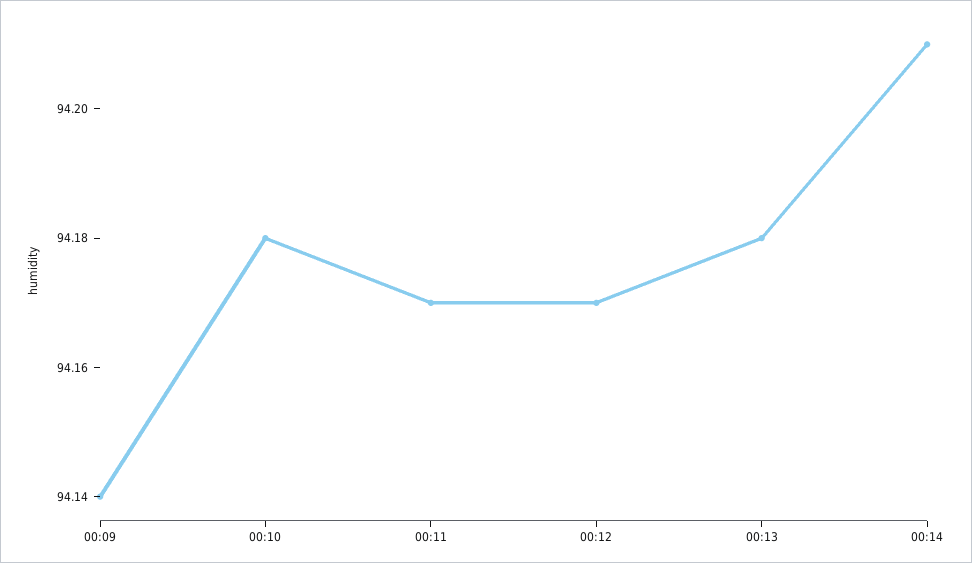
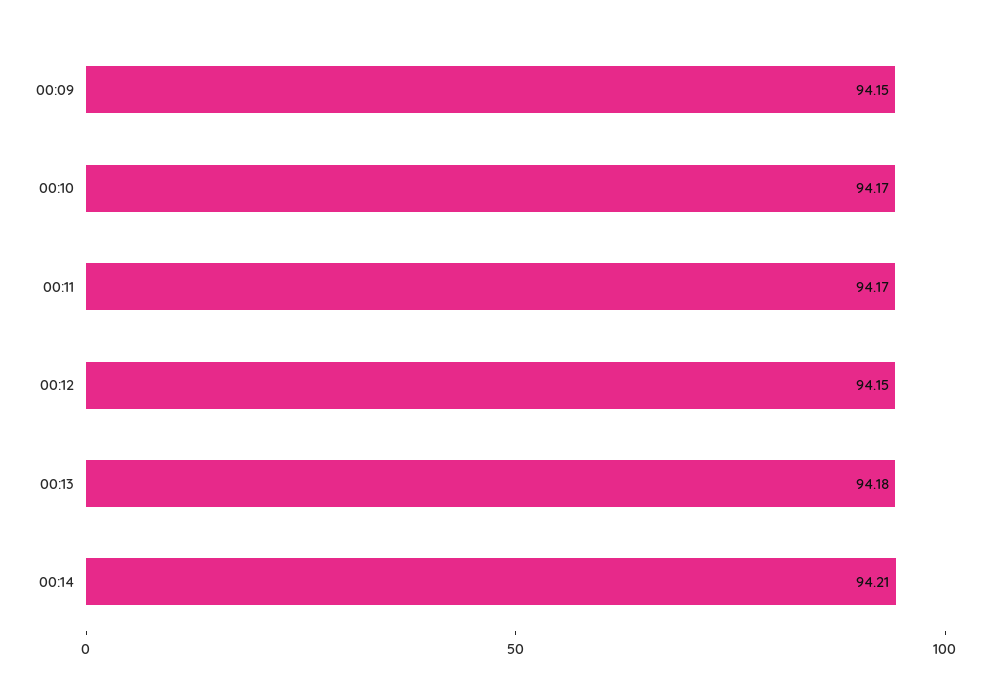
  {
-   "00:09": 94.14,
+   "00:09": 94.15,
-   "00:10": 94.18,
+   "00:10": 94.17,
    "00:11": 94.17,
-   "00:12": 94.17,
+   "00:12": 94.15,
    "00:13": 94.18,
    "00:14": 94.21
  }

